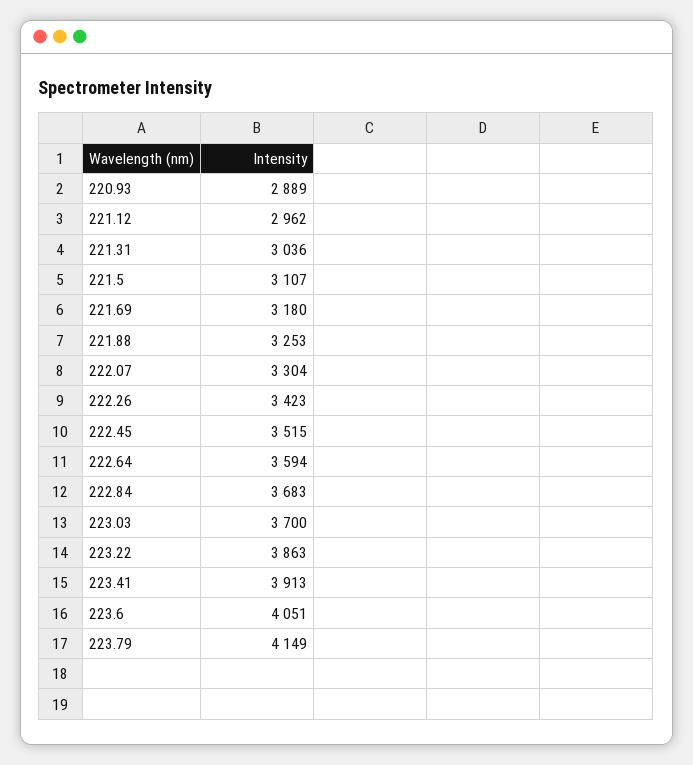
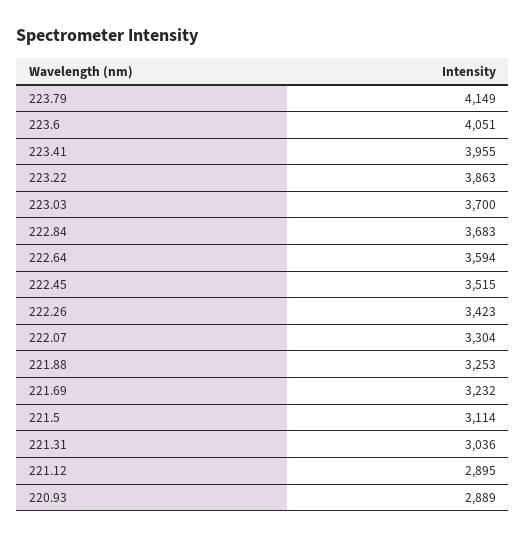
  {
    "220.93": 2889,
-   "221.12": 2962,
+   "221.12": 2895,
    "221.31": 3036,
-   "221.5": 3107,
+   "221.5": 3114,
-   "221.69": 3180,
+   "221.69": 3232,
    "221.88": 3253,
    "222.07": 3304,
    "222.26": 3423,
    "222.45": 3515,
    "222.64": 3594,
    "222.84": 3683,
    "223.03": 3700,
    "223.22": 3863,
-   "223.41": 3913,
+   "223.41": 3955,
    "223.6": 4051,
    "223.79": 4149
  }

